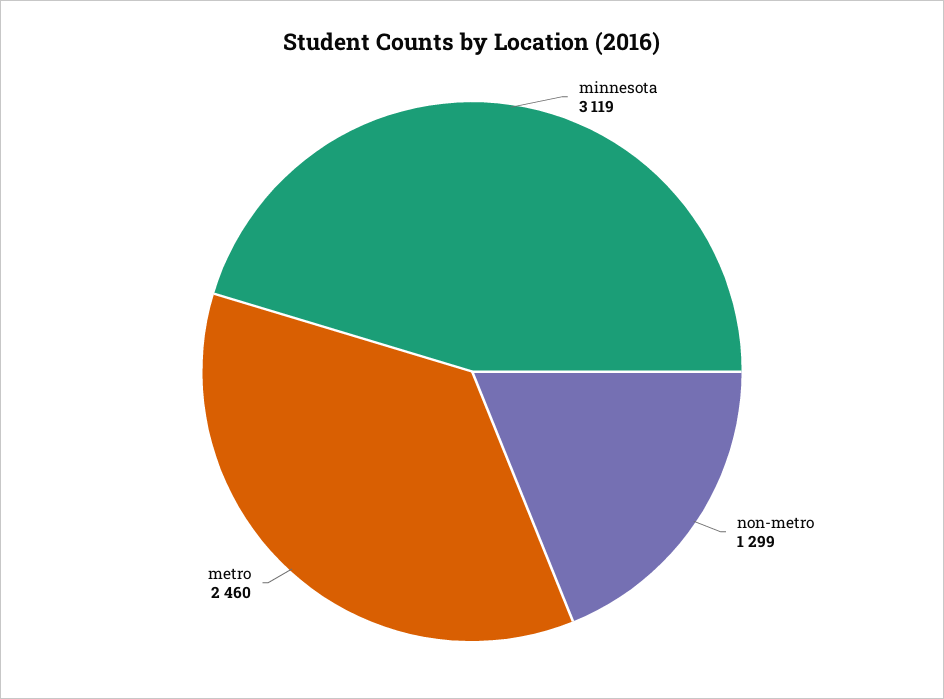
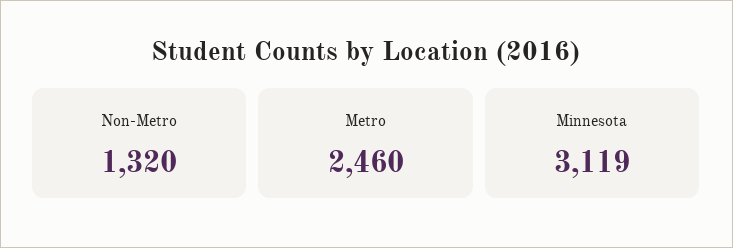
  {
    "minnesota": 3119,
-   "non-metro": 1299,
+   "non-metro": 1320,
    "metro": 2460
  }

